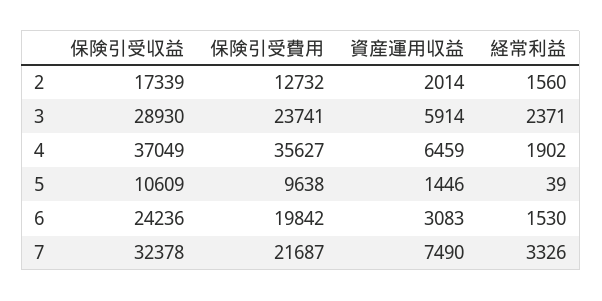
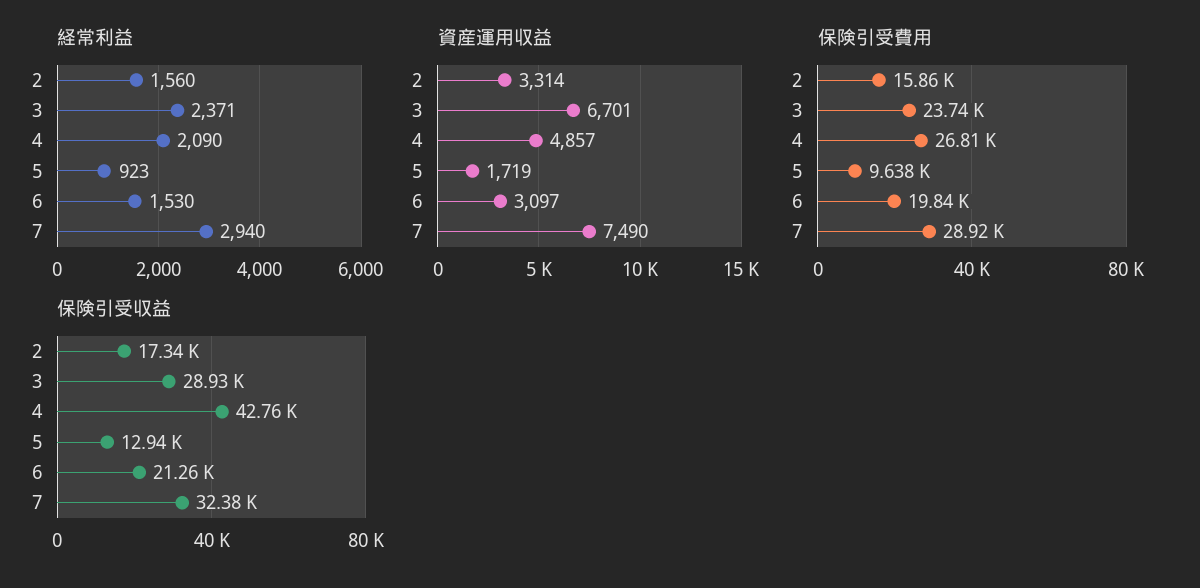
  {
    "保険引受収益": {
      "2": 17339,
      "3": 28930,
-     "4": 37049,
+     "4": 42760,
-     "5": 10609,
+     "5": 12940,
-     "6": 24236,
+     "6": 21260,
      "7": 32378
    },
    "保険引受費用": {
-     "2": 12732,
+     "2": 15860,
      "3": 23741,
-     "4": 35627,
+     "4": 26810,
      "5": 9638,
      "6": 19842,
-     "7": 21687
+     "7": 28920
    },
    "資産運用収益": {
-     "2": 2014,
+     "2": 3314,
-     "3": 5914,
+     "3": 6701,
-     "4": 6459,
+     "4": 4857,
-     "5": 1446,
+     "5": 1719,
-     "6": 3083,
+     "6": 3097,
      "7": 7490
    },
    "経常利益": {
      "2": 1560,
      "3": 2371,
-     "4": 1902,
+     "4": 2090,
-     "5": 39,
+     "5": 923,
      "6": 1530,
-     "7": 3326
+     "7": 2940
    }
  }

